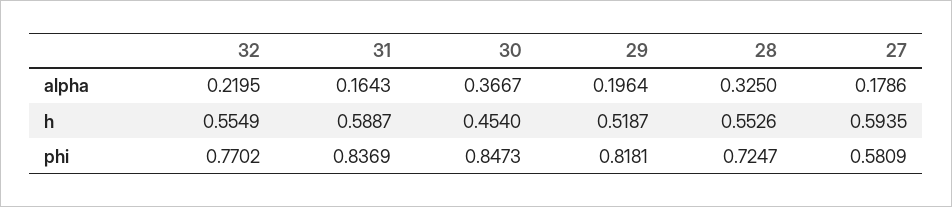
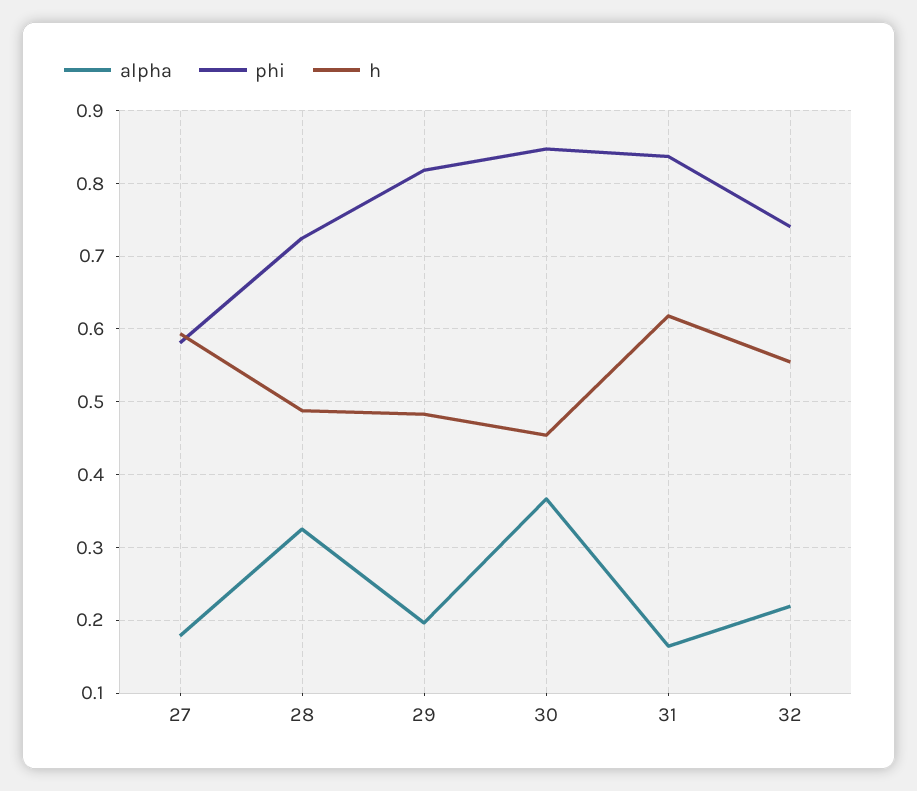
  {
    "alpha": {
      "32": 0.2195,
      "31": 0.1643,
      "30": 0.3667,
      "29": 0.1964,
      "28": 0.325,
      "27": 0.1786
    },
    "h": {
      "32": 0.5549,
-     "31": 0.5887,
+     "31": 0.62,
      "30": 0.454,
-     "29": 0.5187,
+     "29": 0.48,
-     "28": 0.5526,
+     "28": 0.49,
      "27": 0.5935
    },
    "phi": {
-     "32": 0.7702,
+     "32": 0.74,
      "31": 0.8369,
      "30": 0.8473,
      "29": 0.8181,
      "28": 0.7247,
      "27": 0.5809
    }
  }

